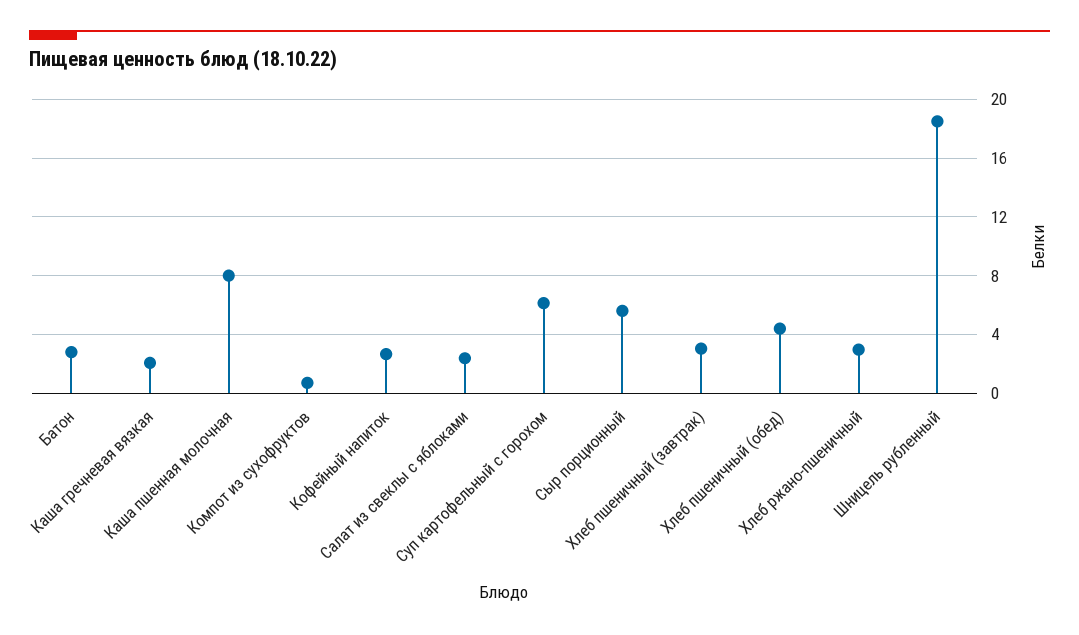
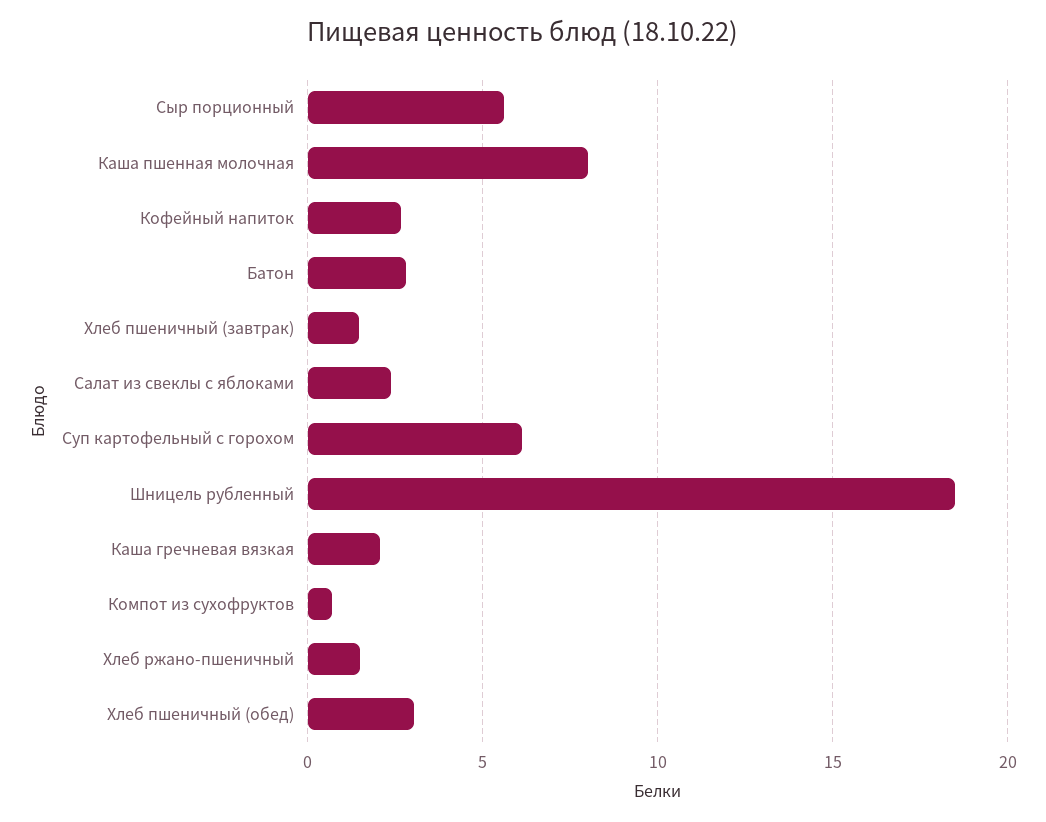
  {
    "Батон": 3,
    "Каша гречневая вязкая": 2,
    "Каша пшенная молочная": 8,
    "Компот из сухофруктов": 0.5,
    "Кофейный напиток": 2.5,
    "Салат из свеклы с яблоками": 2.5,
    "Суп картофельный с горохом": 6,
    "Сыр порционный": 5.5,
-   "Хлеб пшеничный (завтрак)": 3,
+   "Хлеб пшеничный (завтрак)": 1.5,
-   "Хлеб пшеничный (обед)": 4.5,
+   "Хлеб пшеничный (обед)": 3,
-   "Хлеб ржано-пшеничный": 3,
+   "Хлеб ржано-пшеничный": 1.5,
    "Шницель рубленный": 18.5
  }

